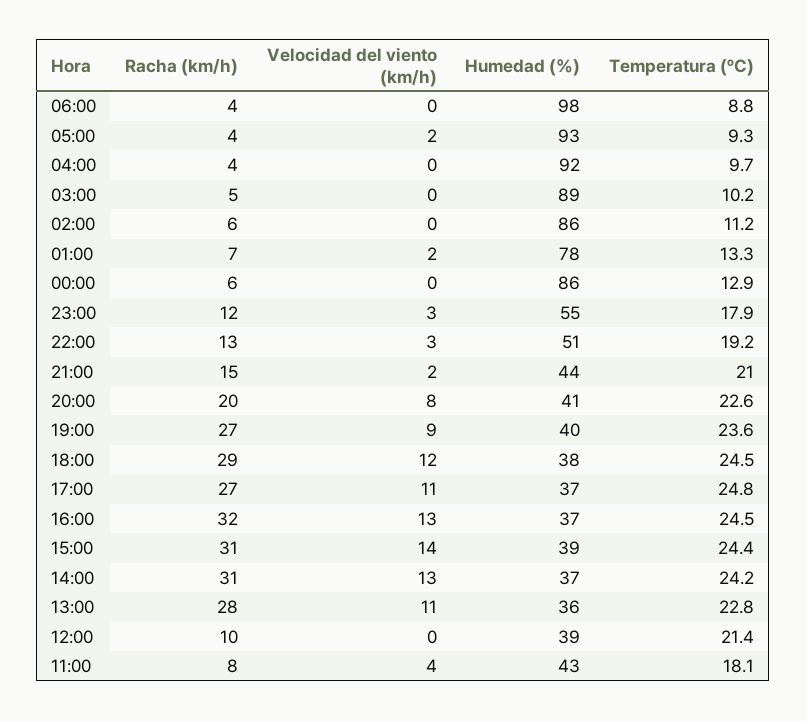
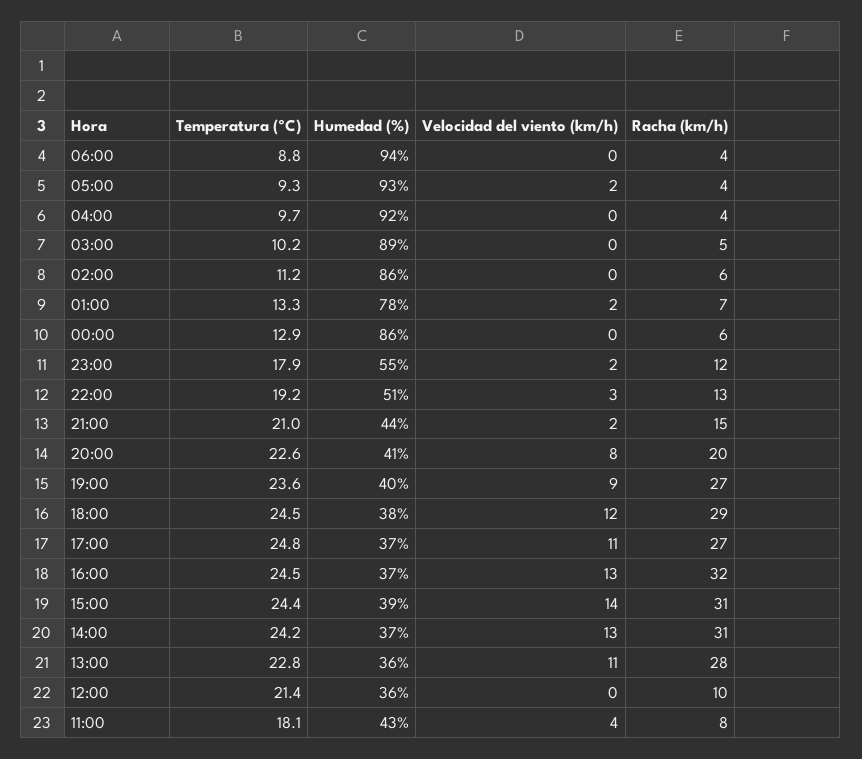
  {
    "Racha (km/h)": {
      "06:00": 4,
      "05:00": 4,
      "04:00": 4,
      "03:00": 5,
      "02:00": 6,
      "01:00": 7,
      "00:00": 6,
      "23:00": 12,
      "22:00": 13,
      "21:00": 15,
      "20:00": 20,
      "19:00": 27,
      "18:00": 29,
      "17:00": 27,
      "16:00": 32,
      "15:00": 31,
      "14:00": 31,
      "13:00": 28,
      "12:00": 10,
      "11:00": 8
    },
    "Velocidad del viento (km/h)": {
      "06:00": 0,
      "05:00": 2,
      "04:00": 0,
      "03:00": 0,
      "02:00": 0,
      "01:00": 2,
      "00:00": 0,
-     "23:00": 3,
+     "23:00": 2,
      "22:00": 3,
      "21:00": 2,
      "20:00": 8,
      "19:00": 9,
      "18:00": 12,
      "17:00": 11,
      "16:00": 13,
      "15:00": 14,
      "14:00": 13,
      "13:00": 11,
      "12:00": 0,
      "11:00": 4
    },
    "Humedad (%)": {
-     "06:00": 98,
+     "06:00": 94,
      "05:00": 93,
      "04:00": 92,
      "03:00": 89,
      "02:00": 86,
      "01:00": 78,
      "00:00": 86,
      "23:00": 55,
      "22:00": 51,
      "21:00": 44,
      "20:00": 41,
      "19:00": 40,
      "18:00": 38,
      "17:00": 37,
      "16:00": 37,
      "15:00": 39,
      "14:00": 37,
      "13:00": 36,
-     "12:00": 39,
+     "12:00": 36,
      "11:00": 43
    },
    "Temperatura (ºC)": {
      "06:00": 8.8,
      "05:00": 9.3,
      "04:00": 9.7,
      "03:00": 10.2,
      "02:00": 11.2,
      "01:00": 13.3,
      "00:00": 12.9,
      "23:00": 17.9,
      "22:00": 19.2,
      "21:00": 21,
      "20:00": 22.6,
      "19:00": 23.6,
      "18:00": 24.5,
      "17:00": 24.8,
      "16:00": 24.5,
      "15:00": 24.4,
      "14:00": 24.2,
      "13:00": 22.8,
      "12:00": 21.4,
      "11:00": 18.1
    }
  }

